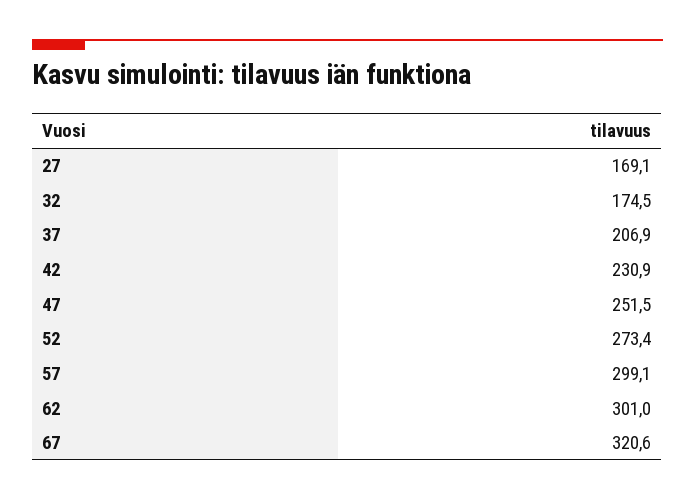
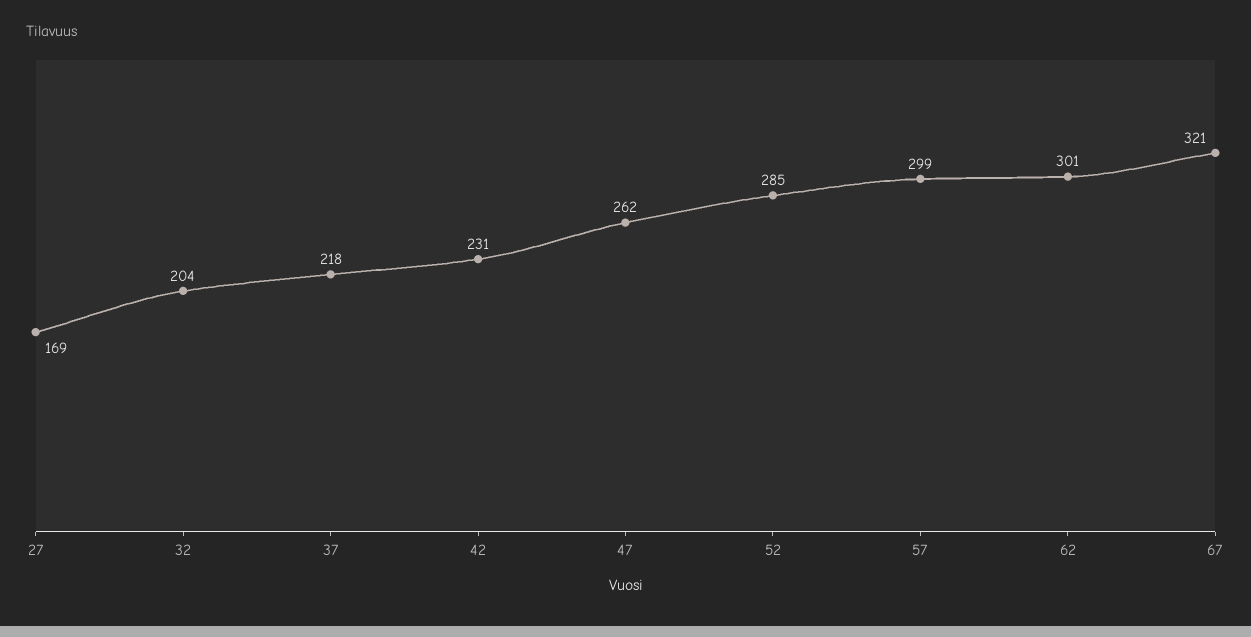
  {
    "27": 169.1,
-   "32": 174.5,
+   "32": 204,
-   "37": 206.9,
+   "37": 218,
    "42": 230.9,
-   "47": 251.5,
+   "47": 262,
-   "52": 273.4,
+   "52": 285,
    "57": 299.1,
    "62": 301,
    "67": 320.6
  }

